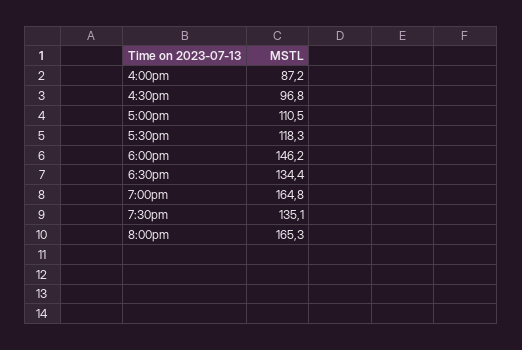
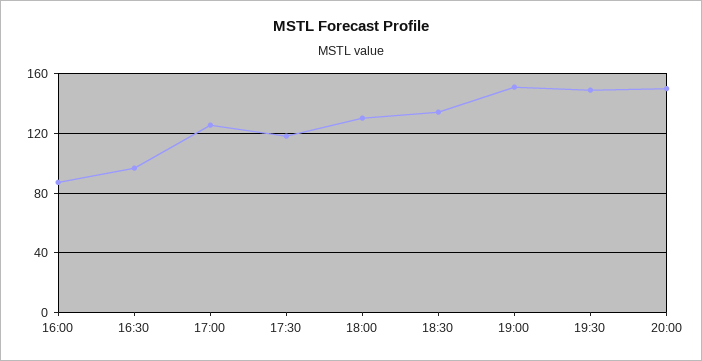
  {
    "4:00pm": 87.2,
    "4:30pm": 96.8,
-   "5:00pm": 110.5,
+   "5:00pm": 125,
    "5:30pm": 118.3,
-   "6:00pm": 146.2,
+   "6:00pm": 130,
    "6:30pm": 134.4,
-   "7:00pm": 164.8,
+   "7:00pm": 150,
-   "7:30pm": 135.1,
+   "7:30pm": 150,
-   "8:00pm": 165.3
+   "8:00pm": 150
  }

